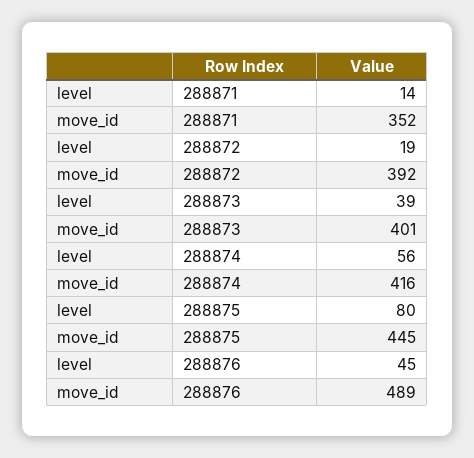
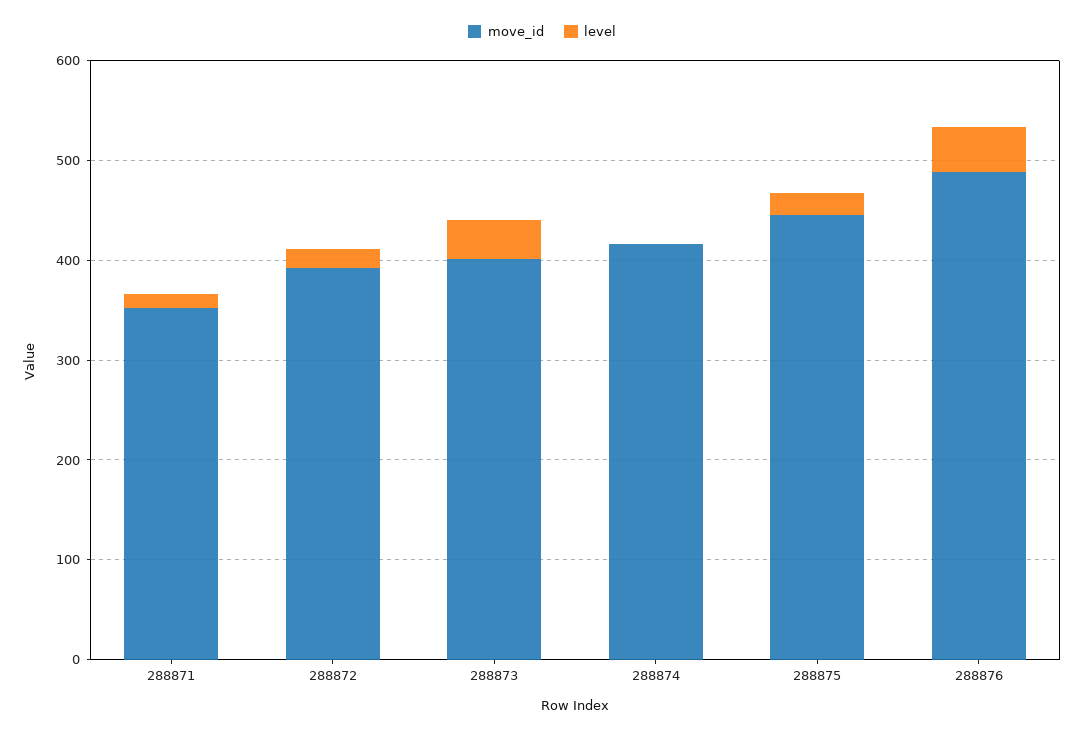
  {
    "level": {
      "288871": 14,
      "288872": 19,
      "288873": 39,
-     "288874": 56,
+     "288874": 0,
-     "288875": 80,
+     "288875": 20,
      "288876": 45
    },
    "move_id": {
      "288871": 352,
      "288872": 392,
      "288873": 401,
      "288874": 416,
      "288875": 445,
      "288876": 489
    }
  }

